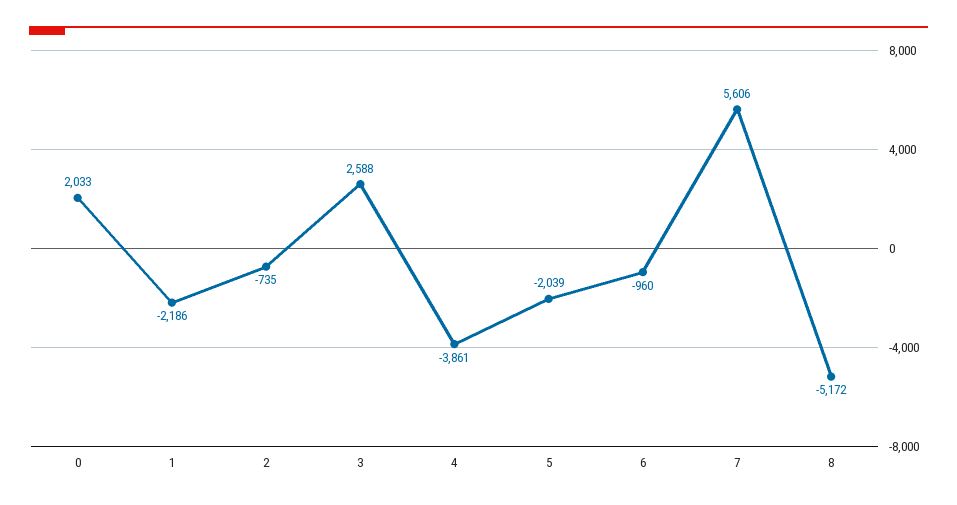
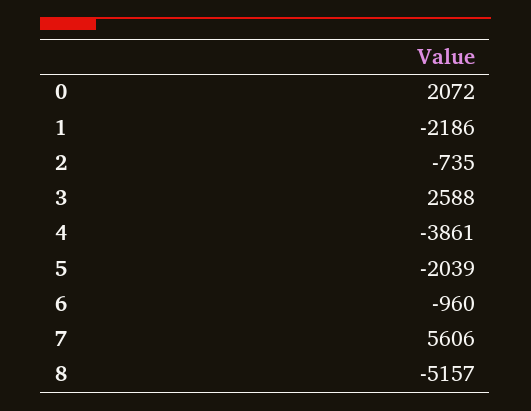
  {
-   "0": 2033,
+   "0": 2072,
    "1": -2186,
    "2": -735,
    "3": 2588,
    "4": -3861,
    "5": -2039,
    "6": -960,
    "7": 5606,
-   "8": -5172
+   "8": -5157
  }

